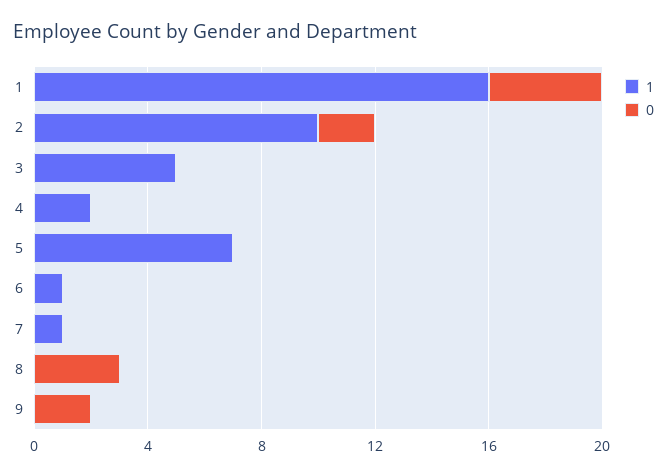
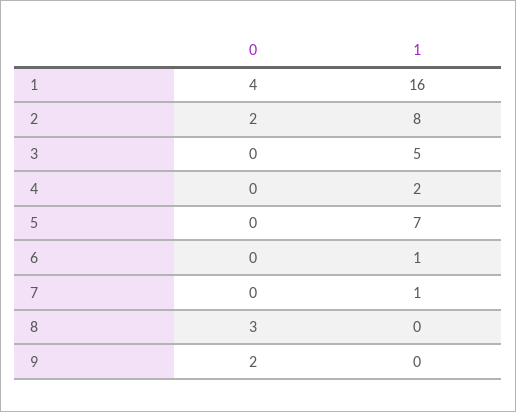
  {
    "1": {
      "1": 16,
-     "2": 10,
+     "2": 8,
      "3": 5,
      "4": 2,
      "5": 7,
      "6": 1,
      "7": 1,
      "8": 0,
      "9": 0
    },
    "0": {
      "1": 4,
      "2": 2,
      "3": 0,
      "4": 0,
      "5": 0,
      "6": 0,
      "7": 0,
      "8": 3,
      "9": 2
    }
  }

